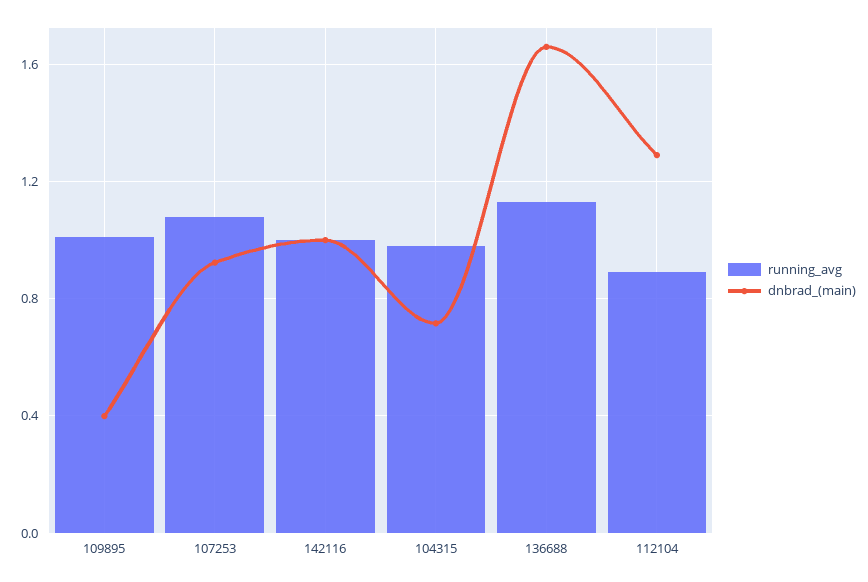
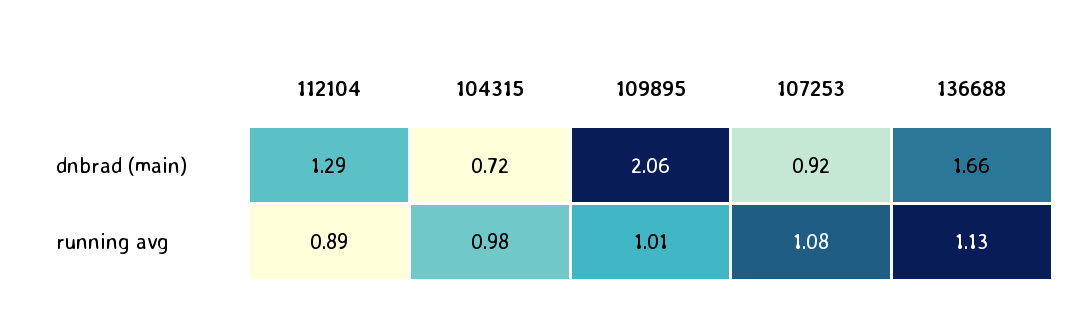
  {
    "running_avg": {
      "109895": 1.01,
      "107253": 1.08,
-     "142116": 1,
      "104315": 0.98,
      "136688": 1.13,
      "112104": 0.89
    },
    "dnbrad_(main)": {
-     "109895": 0.4,
+     "109895": 2.06,
      "107253": 0.92,
-     "142116": 1,
      "104315": 0.72,
      "136688": 1.66,
      "112104": 1.29
    }
  }

